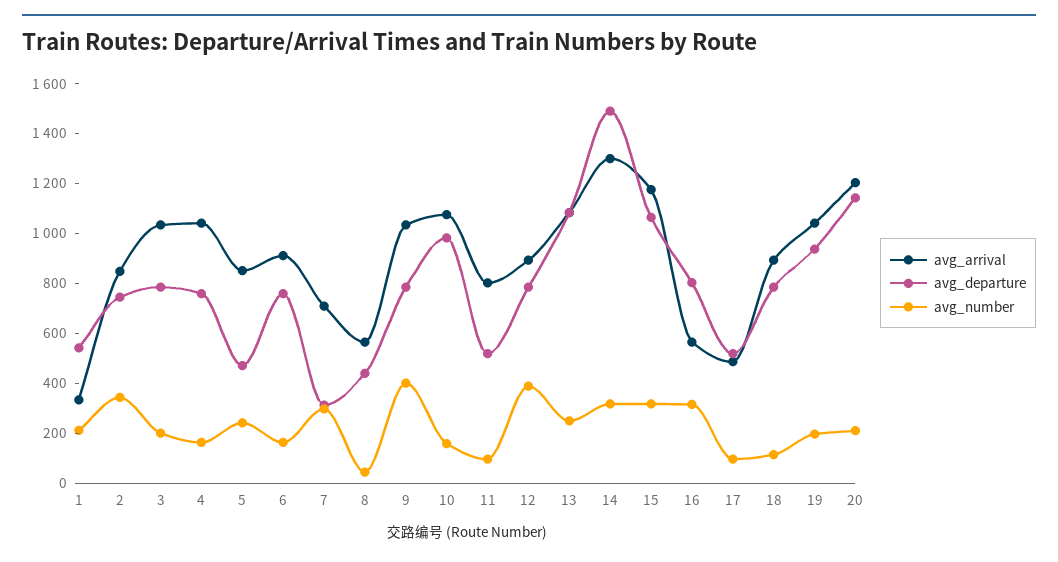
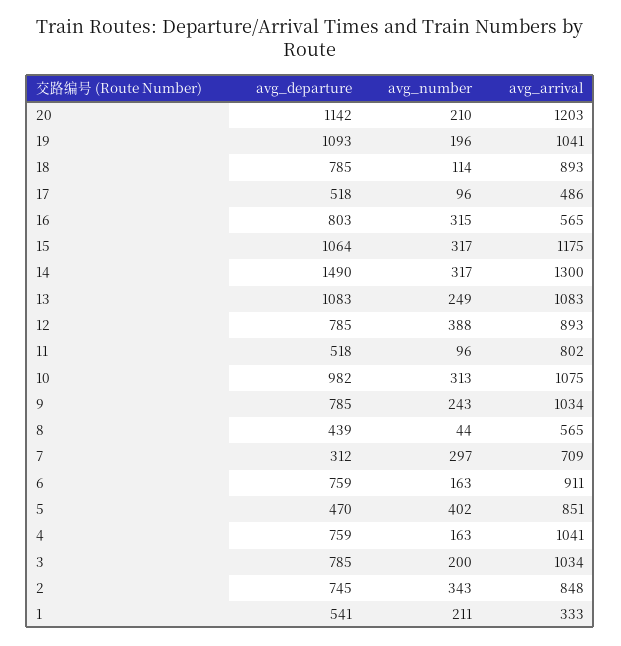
  {
    "avg_arrival": {
      "1": 333,
      "2": 848,
      "3": 1034,
      "4": 1041,
      "5": 851,
      "6": 911,
      "7": 709,
      "8": 565,
      "9": 1034,
      "10": 1075,
      "11": 802,
      "12": 893,
      "13": 1083,
      "14": 1300,
      "15": 1175,
      "16": 565,
      "17": 486,
      "18": 893,
      "19": 1041,
      "20": 1203
    },
    "avg_departure": {
      "1": 541,
      "2": 745,
      "3": 785,
      "4": 759,
      "5": 470,
      "6": 759,
      "7": 312,
      "8": 439,
      "9": 785,
      "10": 982,
      "11": 518,
      "12": 785,
      "13": 1083,
      "14": 1490,
      "15": 1064,
      "16": 803,
      "17": 518,
      "18": 785,
-     "19": 950,
+     "19": 1093,
      "20": 1142
    },
    "avg_number": {
      "1": 211,
      "2": 343,
      "3": 200,
      "4": 163,
-     "5": 250,
+     "5": 402,
      "6": 163,
      "7": 297,
      "8": 44,
-     "9": 400,
+     "9": 243,
-     "10": 150,
+     "10": 313,
      "11": 96,
      "12": 388,
      "13": 249,
      "14": 317,
      "15": 317,
      "16": 315,
      "17": 96,
      "18": 114,
      "19": 196,
      "20": 210
    }
  }

